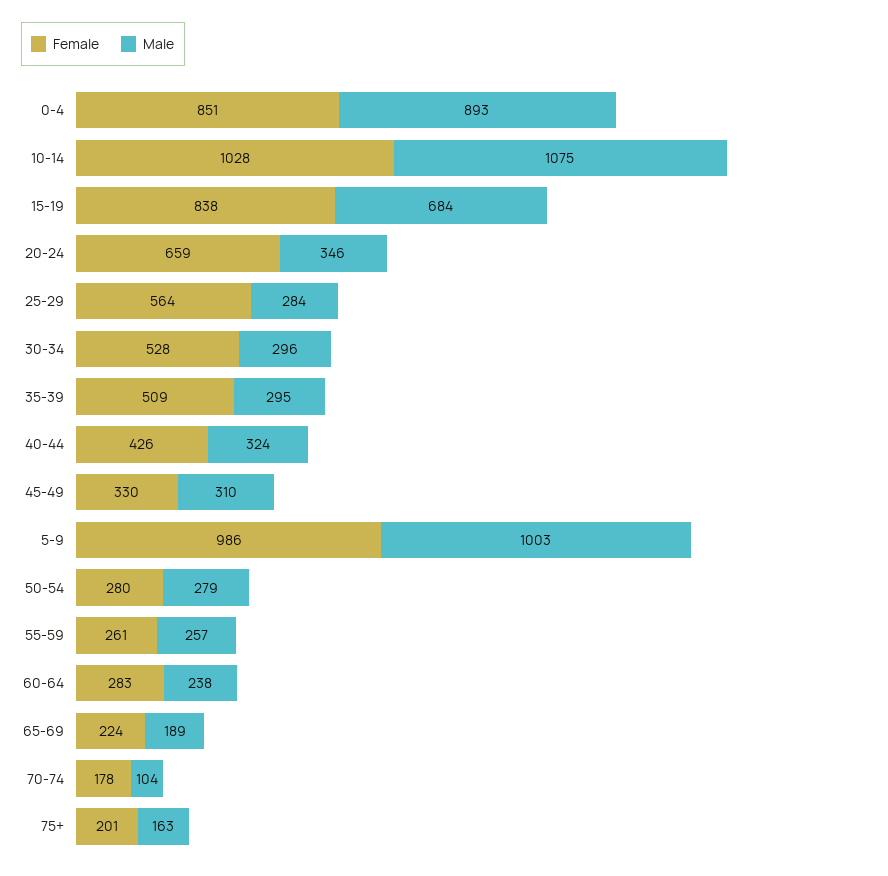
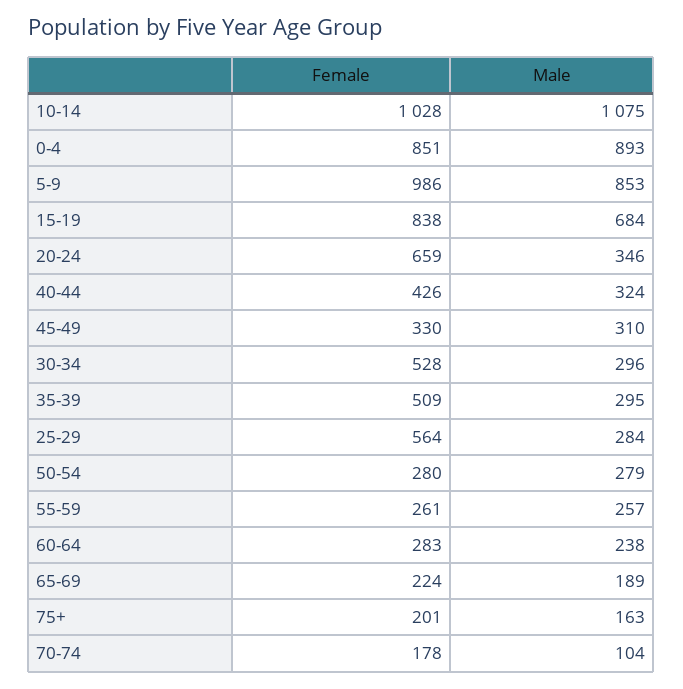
  {
    "Female": {
      "0-4": 851,
      "10-14": 1028,
      "15-19": 838,
      "20-24": 659,
      "25-29": 564,
      "30-34": 528,
      "35-39": 509,
      "40-44": 426,
      "45-49": 330,
      "5-9": 986,
      "50-54": 280,
      "55-59": 261,
      "60-64": 283,
      "65-69": 224,
      "70-74": 178,
      "75+": 201
    },
    "Male": {
      "0-4": 893,
      "10-14": 1075,
      "15-19": 684,
      "20-24": 346,
      "25-29": 284,
      "30-34": 296,
      "35-39": 295,
      "40-44": 324,
      "45-49": 310,
-     "5-9": 1003,
+     "5-9": 853,
      "50-54": 279,
      "55-59": 257,
      "60-64": 238,
      "65-69": 189,
      "70-74": 104,
      "75+": 163
    }
  }

